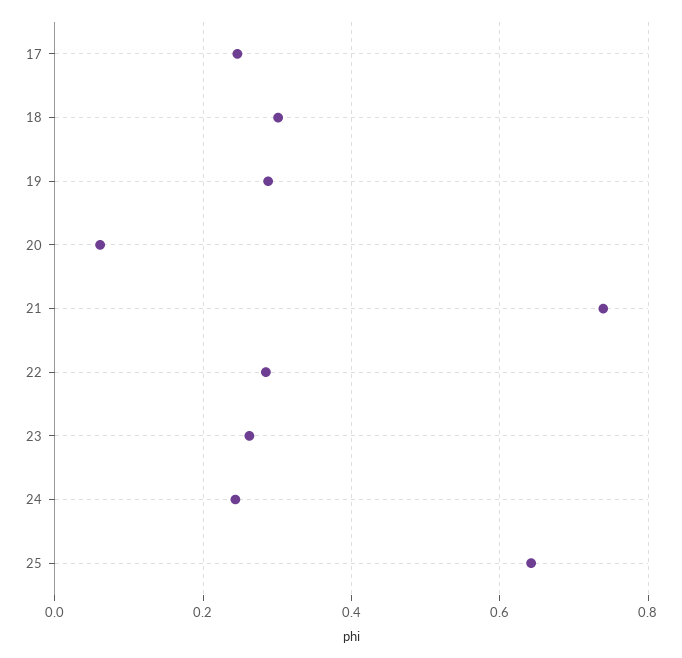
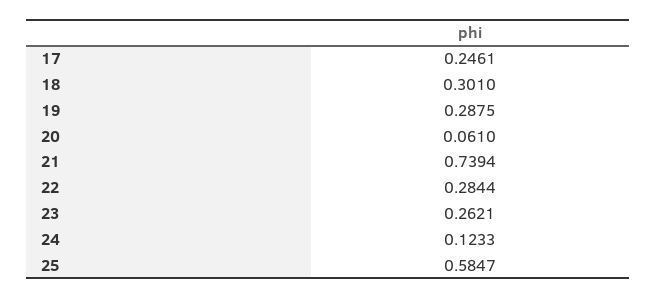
  {
    "17": 0.2461,
    "18": 0.301,
    "19": 0.2875,
    "20": 0.061,
    "21": 0.7394,
    "22": 0.2844,
    "23": 0.2621,
-   "24": 0.24,
+   "24": 0.1233,
-   "25": 0.64
+   "25": 0.5847
  }

